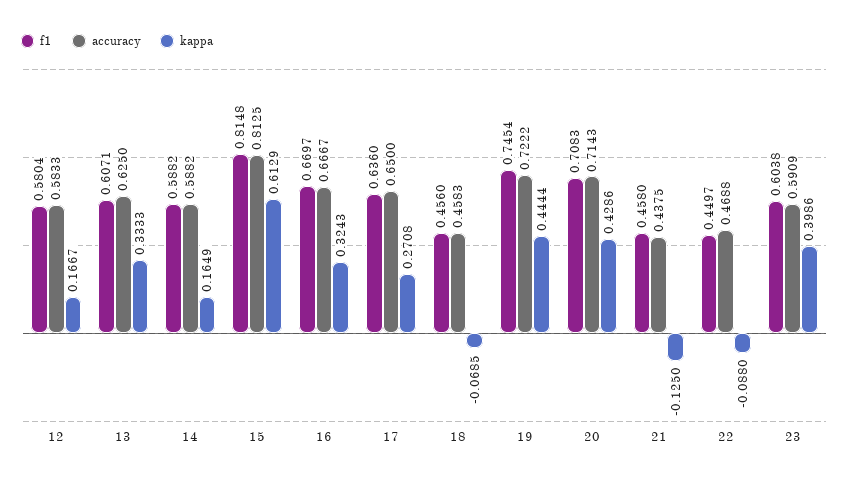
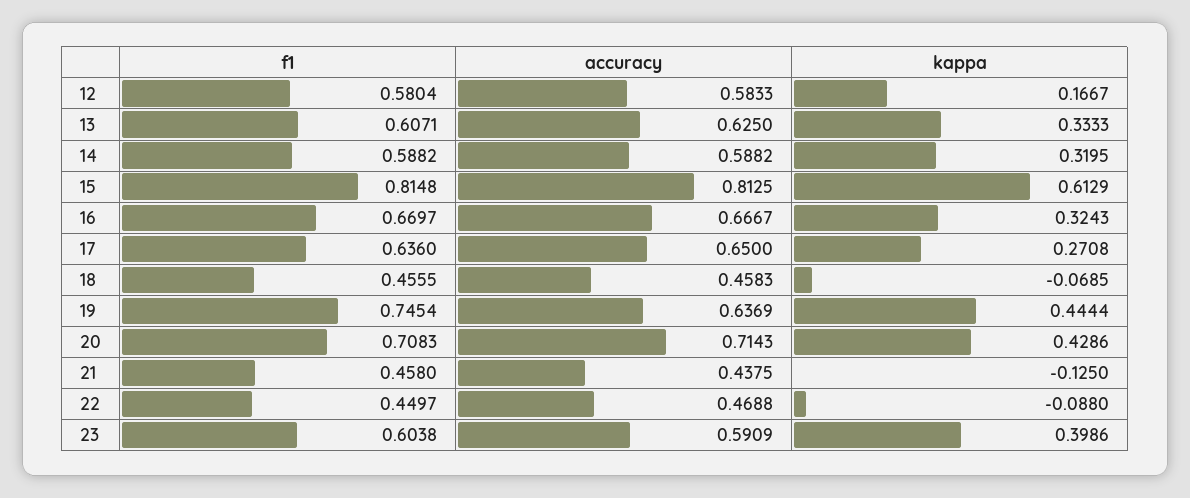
  {
    "f1": {
      "12": 0.5804,
      "13": 0.6071,
      "14": 0.5882,
      "15": 0.8148,
      "16": 0.6697,
      "17": 0.636,
-     "18": 0.456,
+     "18": 0.4555,
      "19": 0.7454,
      "20": 0.7083,
      "21": 0.458,
      "22": 0.4497,
      "23": 0.6038
    },
    "accuracy": {
      "12": 0.5833,
      "13": 0.625,
      "14": 0.5882,
      "15": 0.8125,
      "16": 0.6667,
      "17": 0.65,
      "18": 0.4583,
-     "19": 0.7222,
+     "19": 0.6369,
      "20": 0.7143,
      "21": 0.4375,
      "22": 0.4688,
      "23": 0.5909
    },
    "kappa": {
      "12": 0.1667,
      "13": 0.3333,
-     "14": 0.1649,
+     "14": 0.3195,
      "15": 0.6129,
      "16": 0.3243,
      "17": 0.2708,
      "18": -0.0685,
      "19": 0.4444,
      "20": 0.4286,
      "21": -0.125,
      "22": -0.088,
      "23": 0.3986
    }
  }

